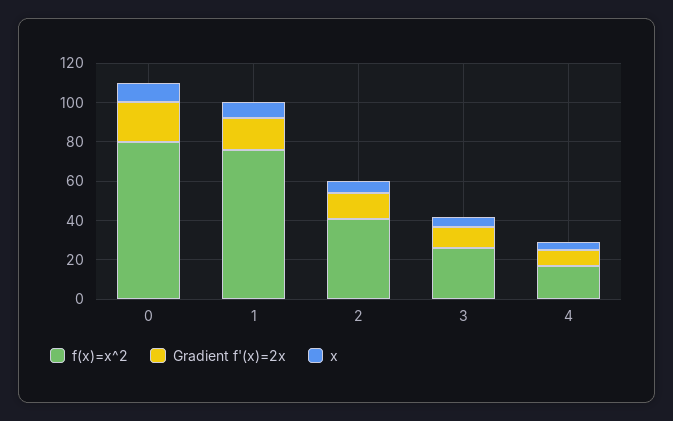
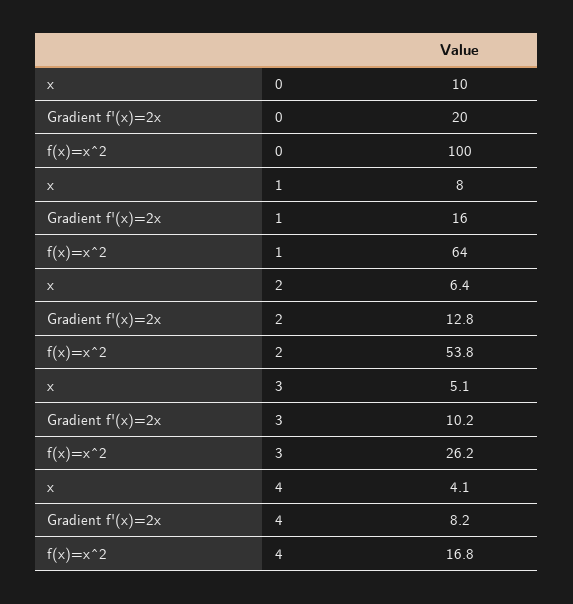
  {
    "f(x)=x^2": {
-     "0": 80,
+     "0": 100,
-     "1": 75,
+     "1": 64,
-     "2": 40,
+     "2": 53.8,
      "3": 26.2,
      "4": 16.8
    },
    "Gradient f'(x)=2x": {
      "0": 20,
      "1": 16,
      "2": 12.8,
      "3": 10.2,
      "4": 8.2
    },
    "x": {
      "0": 10,
      "1": 8,
      "2": 6.4,
      "3": 5.1,
      "4": 4.1
    }
  }

